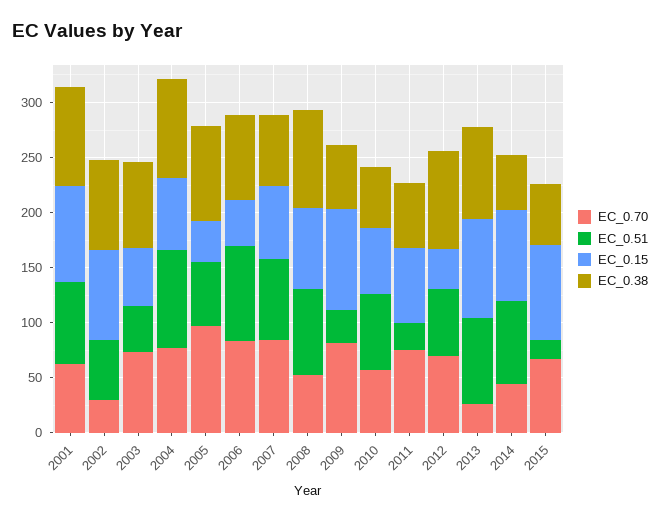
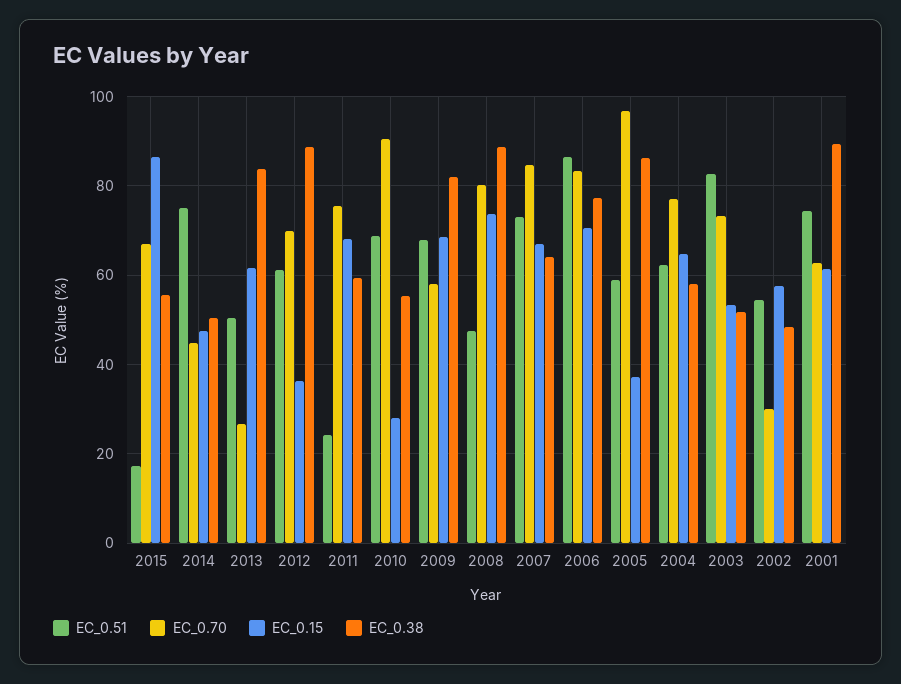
  {
    "EC_0.70": {
      "2001": 62,
      "2002": 30,
      "2003": 74,
      "2004": 76,
      "2005": 96,
      "2006": 84,
      "2007": 84,
-     "2008": 50,
+     "2008": 80,
-     "2009": 80,
+     "2009": 58,
-     "2010": 60,
+     "2010": 90,
      "2011": 76,
      "2012": 70,
      "2013": 26,
      "2014": 44,
      "2015": 66
    },
    "EC_0.51": {
      "2001": 74,
      "2002": 54,
-     "2003": 40,
+     "2003": 82,
-     "2004": 90,
+     "2004": 62,
      "2005": 58,
      "2006": 86,
      "2007": 72,
-     "2008": 80,
+     "2008": 48,
-     "2009": 30,
+     "2009": 68,
      "2010": 68,
      "2011": 24,
      "2012": 62,
-     "2013": 80,
+     "2013": 50,
      "2014": 76,
      "2015": 18
    },
    "EC_0.15": {
-     "2001": 90,
+     "2001": 62,
-     "2002": 80,
+     "2002": 58,
      "2003": 54,
      "2004": 64,
      "2005": 38,
-     "2006": 40,
+     "2006": 70,
      "2007": 66,
      "2008": 74,
-     "2009": 90,
+     "2009": 68,
-     "2010": 60,
+     "2010": 28,
      "2011": 68,
      "2012": 36,
-     "2013": 90,
+     "2013": 62,
-     "2014": 80,
+     "2014": 48,
      "2015": 86
    },
    "EC_0.38": {
      "2001": 90,
-     "2002": 80,
+     "2002": 48,
-     "2003": 80,
+     "2003": 52,
-     "2004": 90,
+     "2004": 58,
      "2005": 86,
      "2006": 78,
      "2007": 64,
      "2008": 88,
-     "2009": 60,
+     "2009": 82,
      "2010": 56,
      "2011": 60,
      "2012": 88,
      "2013": 84,
      "2014": 50,
      "2015": 56
    }
  }

